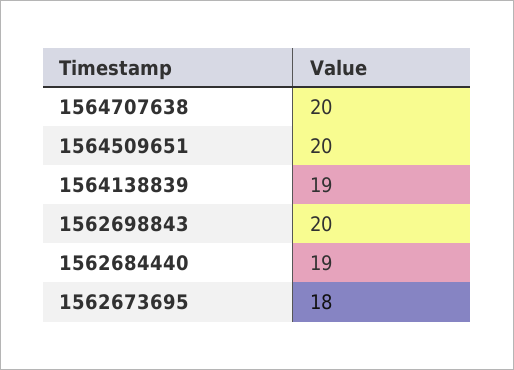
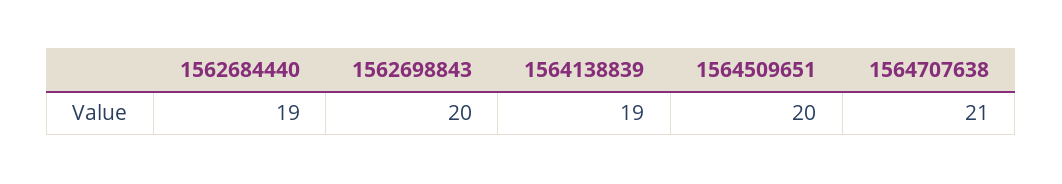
  {
-   "1564707638": 20,
+   "1564707638": 21,
    "1564509651": 20,
    "1564138839": 19,
    "1562698843": 20,
-   "1562684440": 19,
+   "1562684440": 19
-   "1562673695": 18
  }

